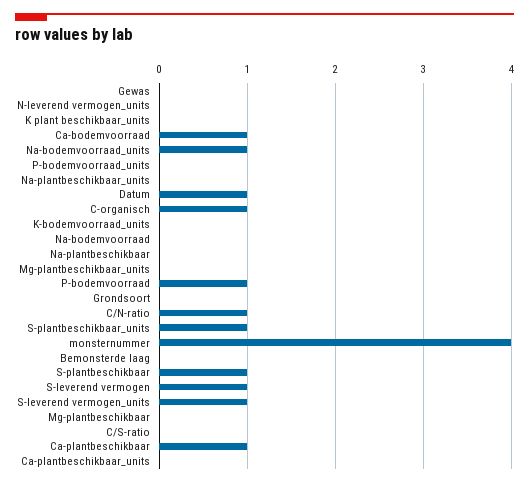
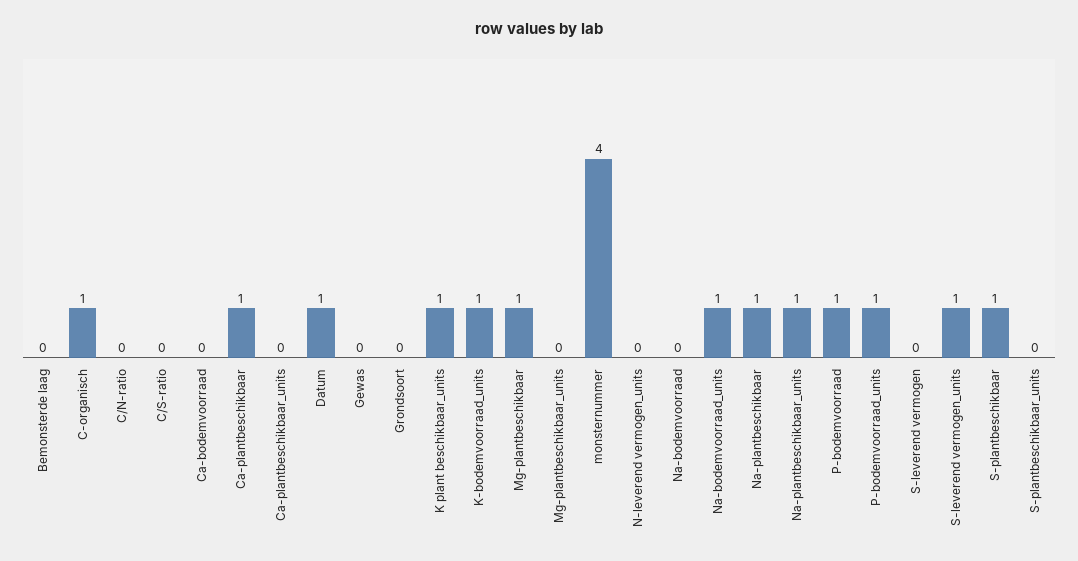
  {
    "Gewas": 0,
    "N-leverend vermogen_units": 0,
-   "K plant beschikbaar_units": 0,
+   "K plant beschikbaar_units": 1,
-   "Ca-bodemvoorraad": 1,
+   "Ca-bodemvoorraad": 0,
    "Na-bodemvoorraad_units": 1,
-   "P-bodemvoorraad_units": 0,
+   "P-bodemvoorraad_units": 1,
-   "Na-plantbeschikbaar_units": 0,
+   "Na-plantbeschikbaar_units": 1,
    "Datum": 1,
    "C-organisch": 1,
-   "K-bodemvoorraad_units": 0,
+   "K-bodemvoorraad_units": 1,
    "Na-bodemvoorraad": 0,
-   "Na-plantbeschikbaar": 0,
+   "Na-plantbeschikbaar": 1,
    "Mg-plantbeschikbaar_units": 0,
    "P-bodemvoorraad": 1,
    "Grondsoort": 0,
-   "C/N-ratio": 1,
+   "C/N-ratio": 0,
-   "S-plantbeschikbaar_units": 1,
+   "S-plantbeschikbaar_units": 0,
    "monsternummer": 4,
    "Bemonsterde laag": 0,
    "S-plantbeschikbaar": 1,
-   "S-leverend vermogen": 1,
+   "S-leverend vermogen": 0,
    "S-leverend vermogen_units": 1,
-   "Mg-plantbeschikbaar": 0,
+   "Mg-plantbeschikbaar": 1,
    "C/S-ratio": 0,
    "Ca-plantbeschikbaar": 1,
    "Ca-plantbeschikbaar_units": 0
  }

